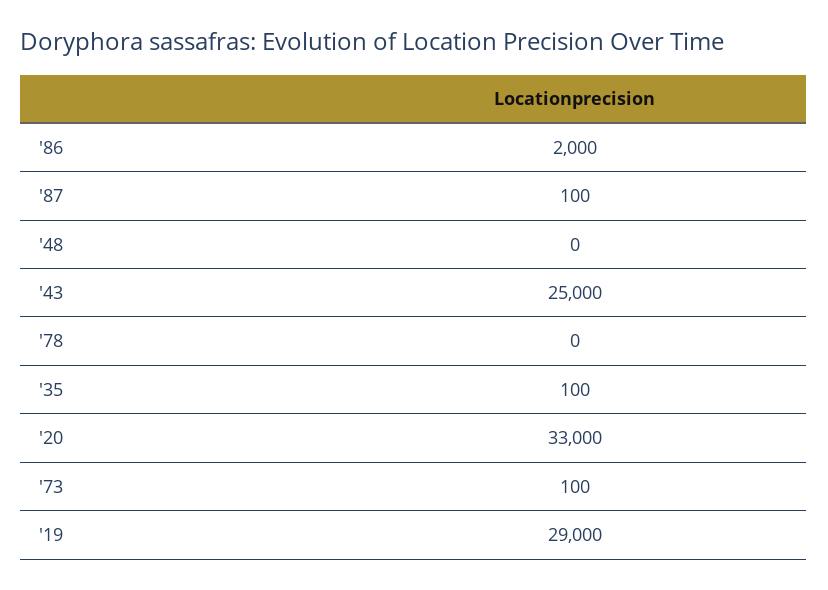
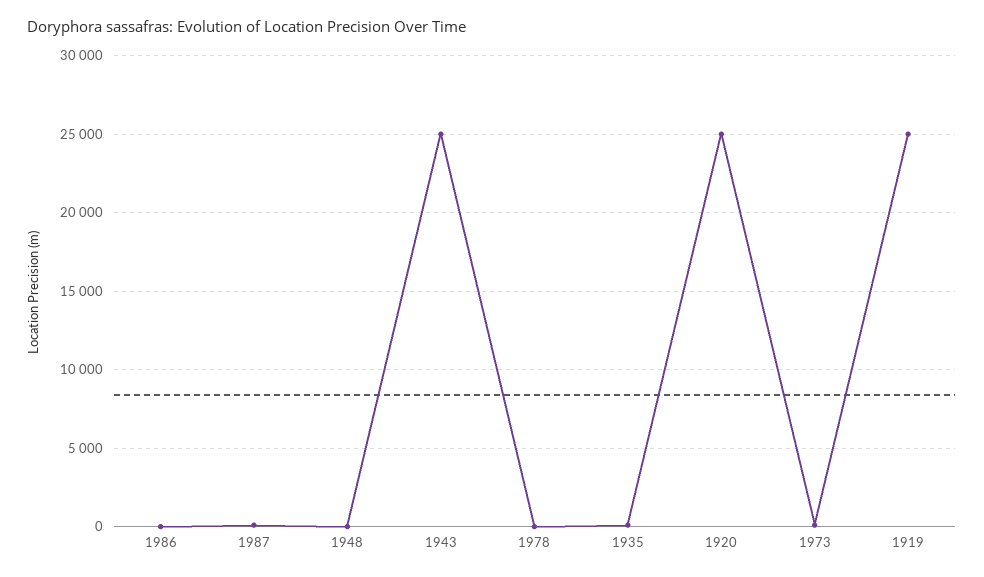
  {
-   "'86": 2000,
+   "'86": 0,
    "'87": 100,
    "'48": 0,
    "'43": 25000,
    "'78": 0,
    "'35": 100,
-   "'20": 33000,
+   "'20": 25000,
    "'73": 100,
-   "'19": 29000
+   "'19": 25000
  }

